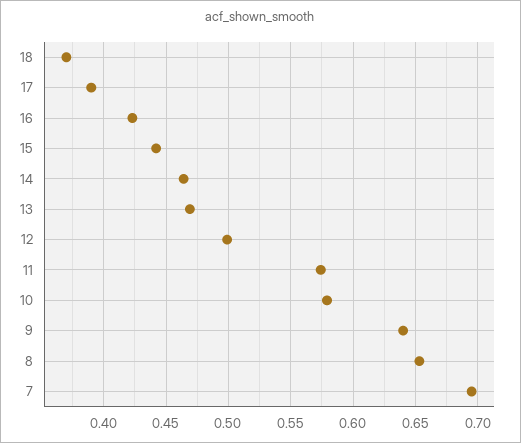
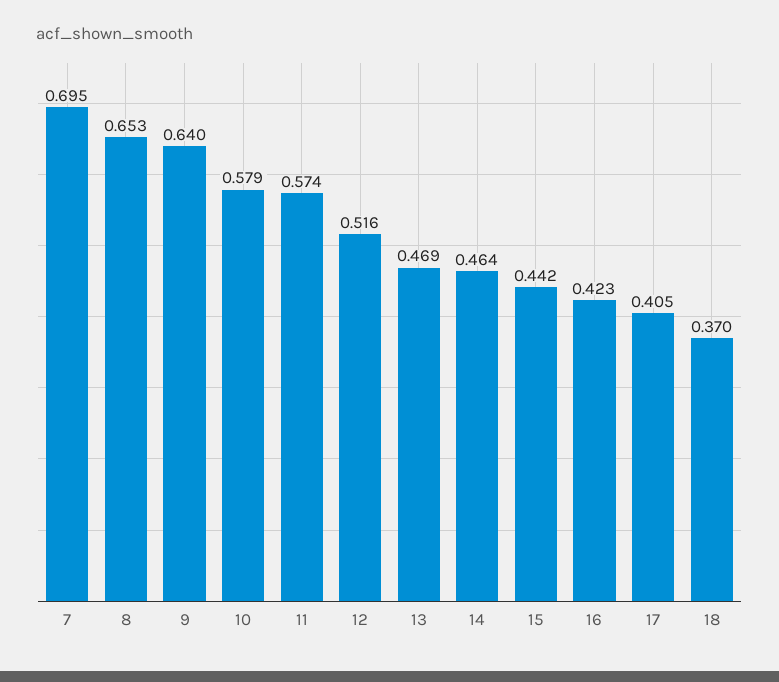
  {
    "18": 0.37,
-   "17": 0.39,
+   "17": 0.405,
    "16": 0.423,
    "15": 0.442,
    "14": 0.464,
    "13": 0.469,
-   "12": 0.5,
+   "12": 0.516,
    "11": 0.574,
    "10": 0.579,
    "9": 0.64,
    "8": 0.653,
    "7": 0.695
  }

